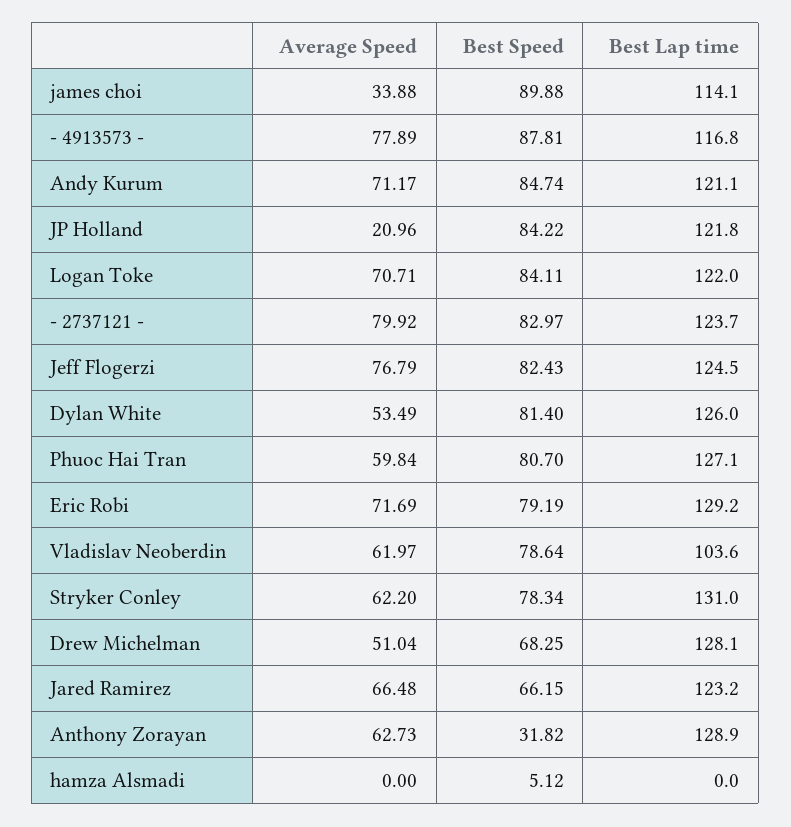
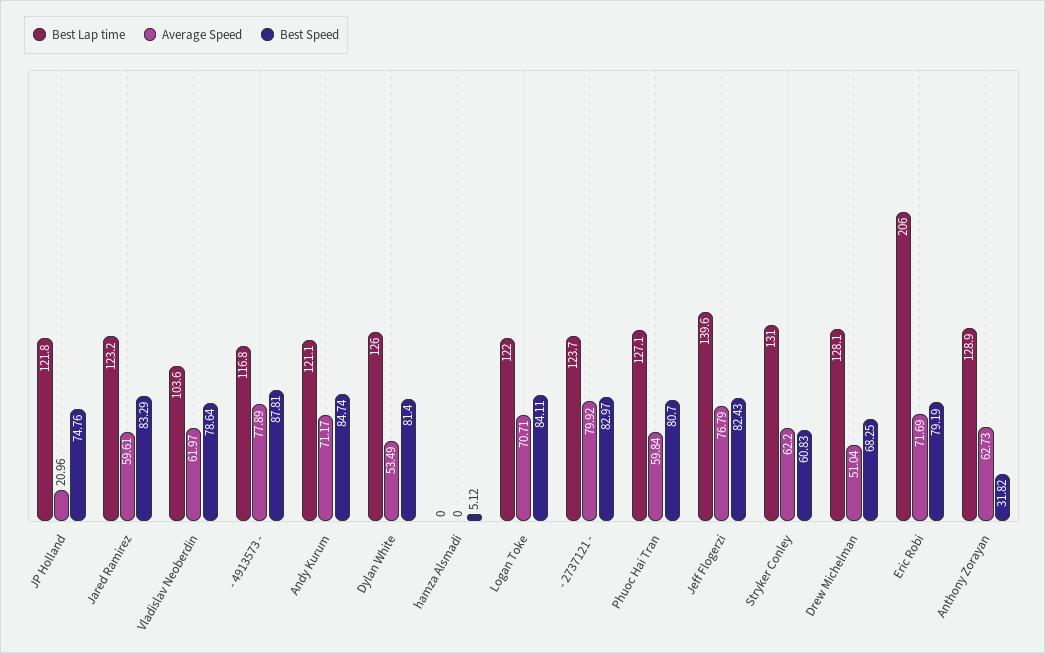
  {
    "Average Speed": {
-     "james choi": 33.88,
      "- 4913573 -": 77.89,
      "Andy Kurum": 71.17,
      "JP Holland": 20.96,
      "Logan Toke": 70.71,
      "- 2737121 -": 79.92,
      "Jeff Flogerzi": 76.79,
      "Dylan White": 53.49,
      "Phuoc Hai Tran": 59.84,
      "Eric Robi": 71.69,
      "Vladislav Neoberdin": 61.97,
      "Stryker Conley": 62.2,
      "Drew Michelman": 51.04,
-     "Jared Ramirez": 66.48,
+     "Jared Ramirez": 59.61,
      "Anthony Zorayan": 62.73,
      "hamza Alsmadi": 0
    },
    "Best Speed": {
-     "james choi": 89.88,
      "- 4913573 -": 87.81,
      "Andy Kurum": 84.74,
-     "JP Holland": 84.22,
+     "JP Holland": 74.76,
      "Logan Toke": 84.11,
      "- 2737121 -": 82.97,
      "Jeff Flogerzi": 82.43,
      "Dylan White": 81.4,
      "Phuoc Hai Tran": 80.7,
      "Eric Robi": 79.19,
      "Vladislav Neoberdin": 78.64,
-     "Stryker Conley": 78.34,
+     "Stryker Conley": 60.83,
      "Drew Michelman": 68.25,
-     "Jared Ramirez": 66.15,
+     "Jared Ramirez": 83.29,
      "Anthony Zorayan": 31.82,
      "hamza Alsmadi": 5.12
    },
    "Best Lap time": {
-     "james choi": 114.1,
      "- 4913573 -": 116.8,
      "Andy Kurum": 121.1,
      "JP Holland": 121.8,
      "Logan Toke": 122,
      "- 2737121 -": 123.7,
-     "Jeff Flogerzi": 124.5,
+     "Jeff Flogerzi": 139.6,
      "Dylan White": 126,
      "Phuoc Hai Tran": 127.1,
-     "Eric Robi": 129.2,
+     "Eric Robi": 206,
      "Vladislav Neoberdin": 103.6,
      "Stryker Conley": 131,
      "Drew Michelman": 128.1,
      "Jared Ramirez": 123.2,
      "Anthony Zorayan": 128.9,
      "hamza Alsmadi": 0
    }
  }

